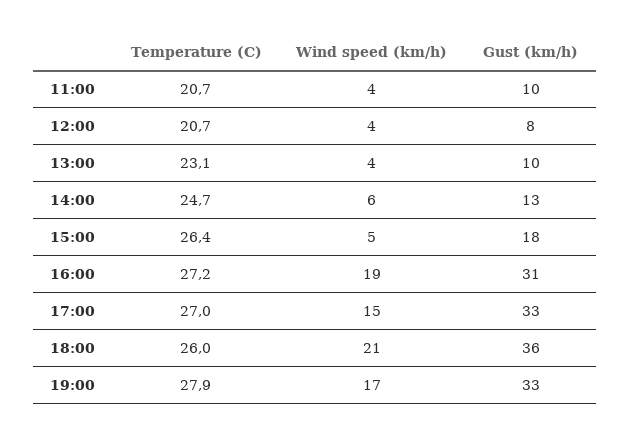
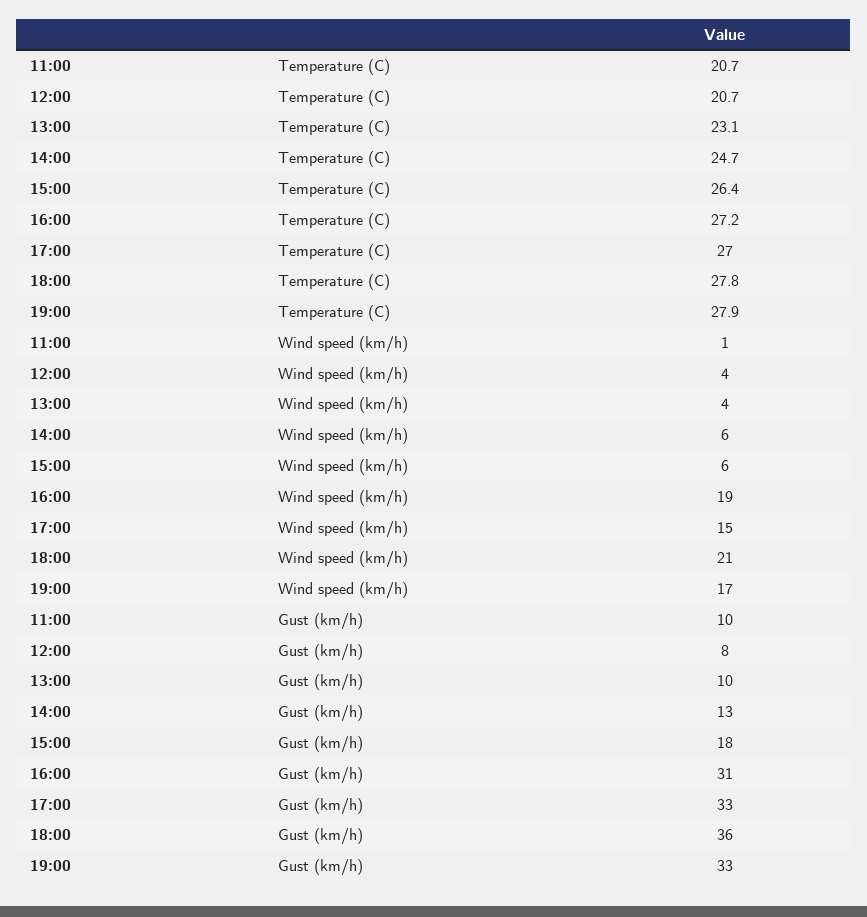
  {
    "Temperature (C)": {
      "11:00": 20.7,
      "12:00": 20.7,
      "13:00": 23.1,
      "14:00": 24.7,
      "15:00": 26.4,
      "16:00": 27.2,
      "17:00": 27,
-     "18:00": 26,
+     "18:00": 27.8,
      "19:00": 27.9
    },
    "Wind speed (km/h)": {
-     "11:00": 4,
+     "11:00": 1,
      "12:00": 4,
      "13:00": 4,
      "14:00": 6,
-     "15:00": 5,
+     "15:00": 6,
      "16:00": 19,
      "17:00": 15,
      "18:00": 21,
      "19:00": 17
    },
    "Gust (km/h)": {
      "11:00": 10,
      "12:00": 8,
      "13:00": 10,
      "14:00": 13,
      "15:00": 18,
      "16:00": 31,
      "17:00": 33,
      "18:00": 36,
      "19:00": 33
    }
  }

